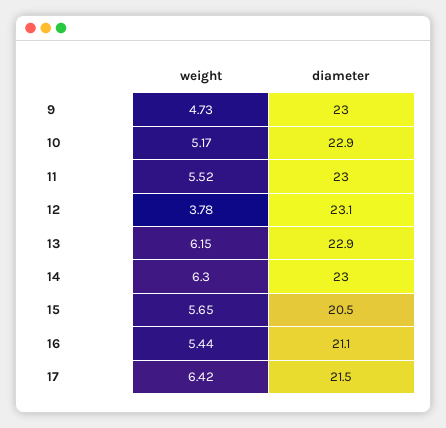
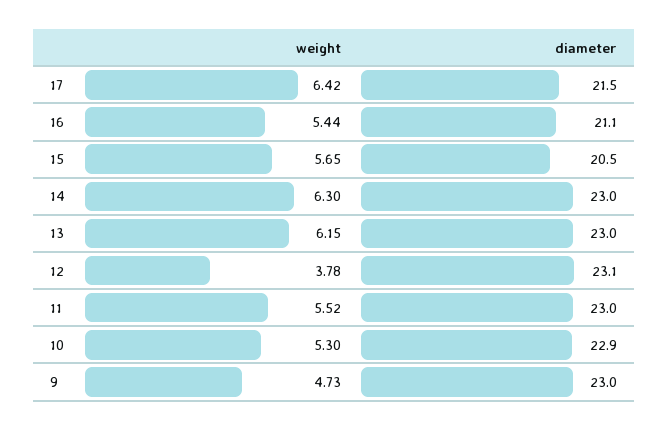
  {
    "weight": {
      "9": 4.73,
-     "10": 5.17,
+     "10": 5.3,
      "11": 5.52,
      "12": 3.78,
      "13": 6.15,
      "14": 6.3,
      "15": 5.65,
      "16": 5.44,
      "17": 6.42
    },
    "diameter": {
      "9": 23,
      "10": 22.9,
      "11": 23,
      "12": 23.1,
-     "13": 22.9,
+     "13": 23,
      "14": 23,
      "15": 20.5,
      "16": 21.1,
      "17": 21.5
    }
  }

